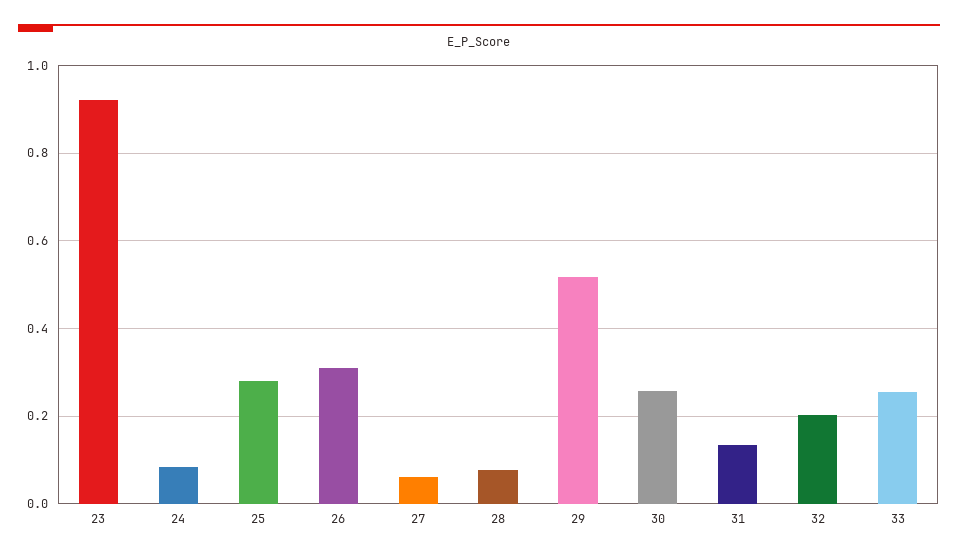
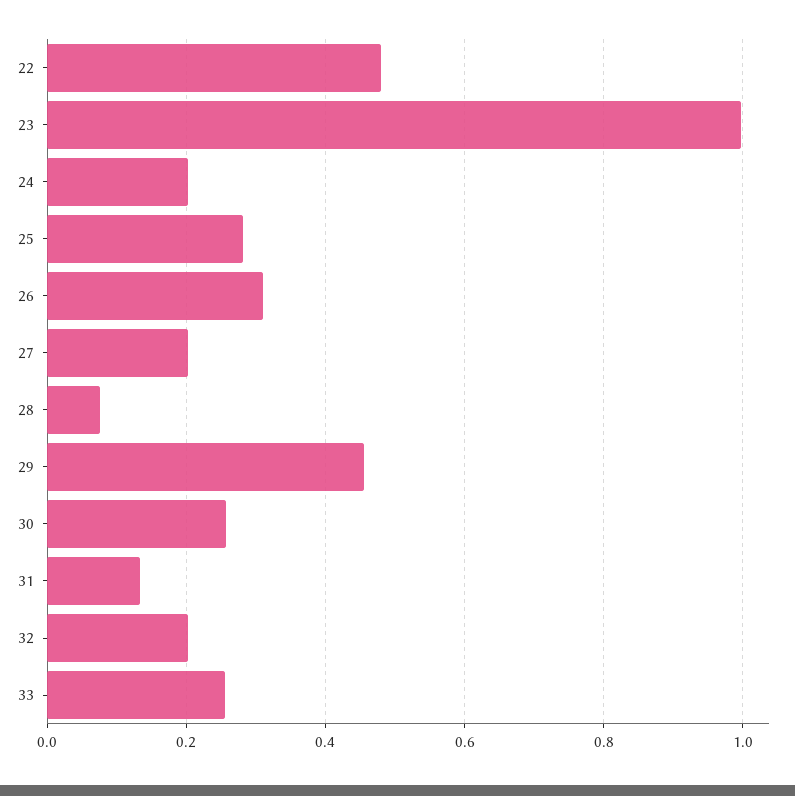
  {
-   "23": 0.92,
+   "23": 1,
-   "24": 0.08,
+   "24": 0.2,
    "25": 0.28,
    "26": 0.32,
-   "27": 0.06,
+   "27": 0.2,
    "28": 0.08,
-   "29": 0.52,
+   "29": 0.46,
    "30": 0.26,
    "31": 0.14,
    "32": 0.2,
-   "33": 0.26
+   "33": 0.26,
+   "22": 0.48
  }

